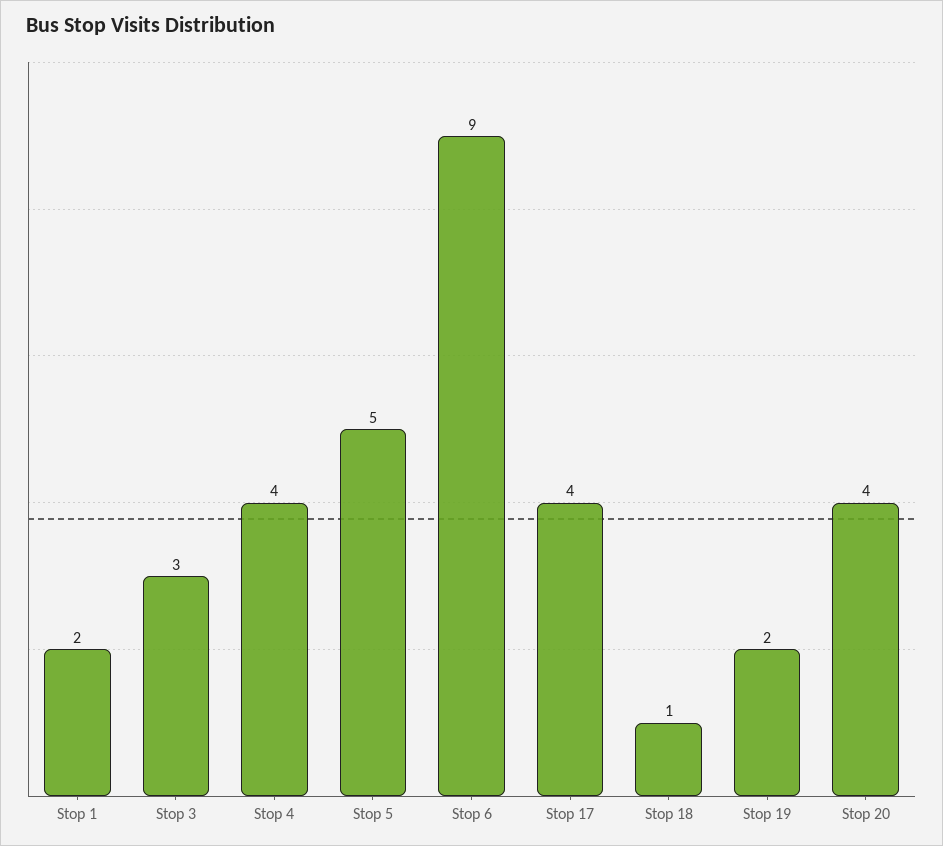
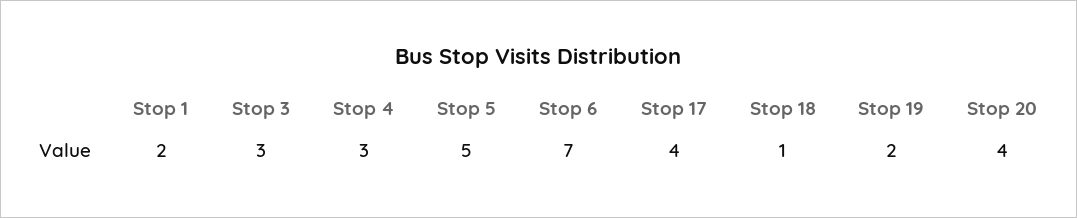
  {
    "Stop 1": 2,
    "Stop 3": 3,
-   "Stop 4": 4,
+   "Stop 4": 3,
    "Stop 5": 5,
-   "Stop 6": 9,
+   "Stop 6": 7,
    "Stop 17": 4,
    "Stop 18": 1,
    "Stop 19": 2,
    "Stop 20": 4
  }

